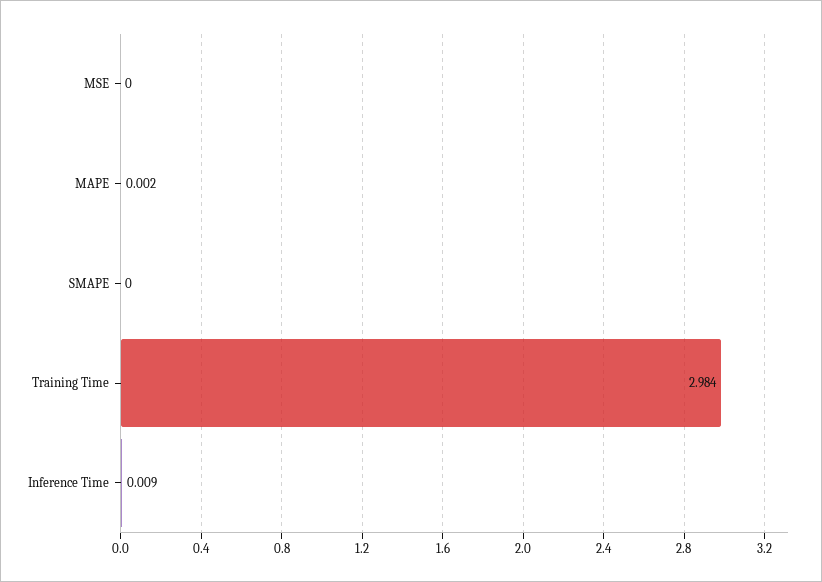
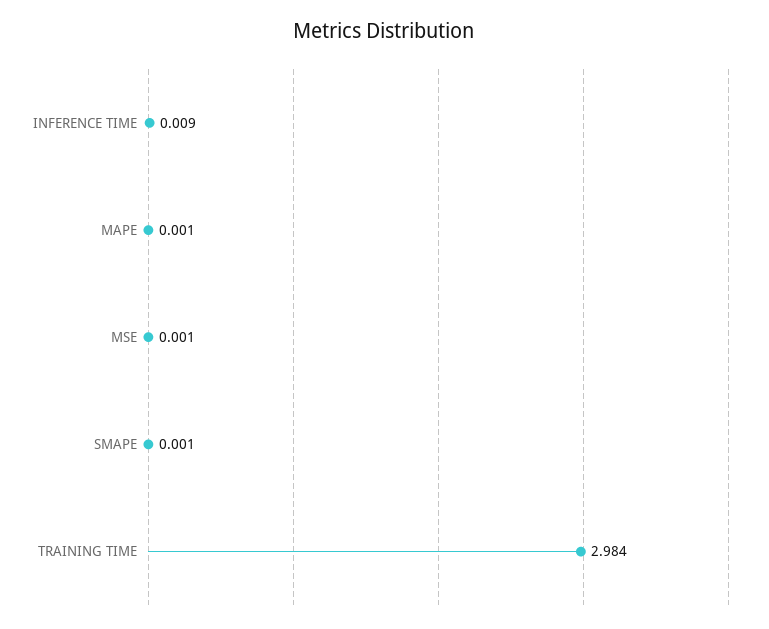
  {
-   "MSE": 0,
+   "MSE": 0.001,
-   "MAPE": 0.002,
+   "MAPE": 0.001,
-   "SMAPE": 0,
+   "SMAPE": 0.001,
    "Training Time": 2.984,
    "Inference Time": 0.009
  }

